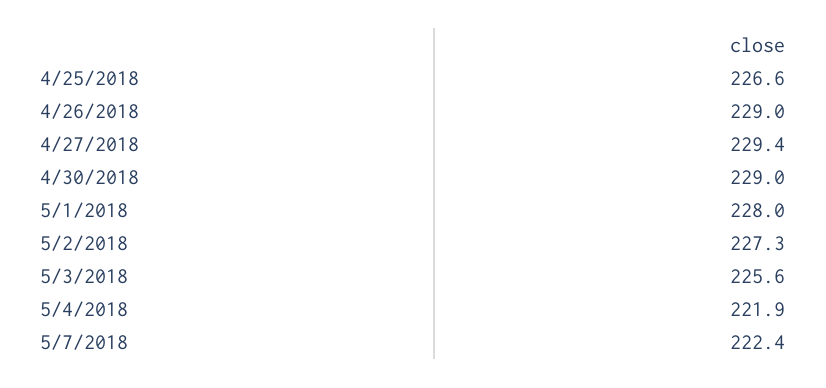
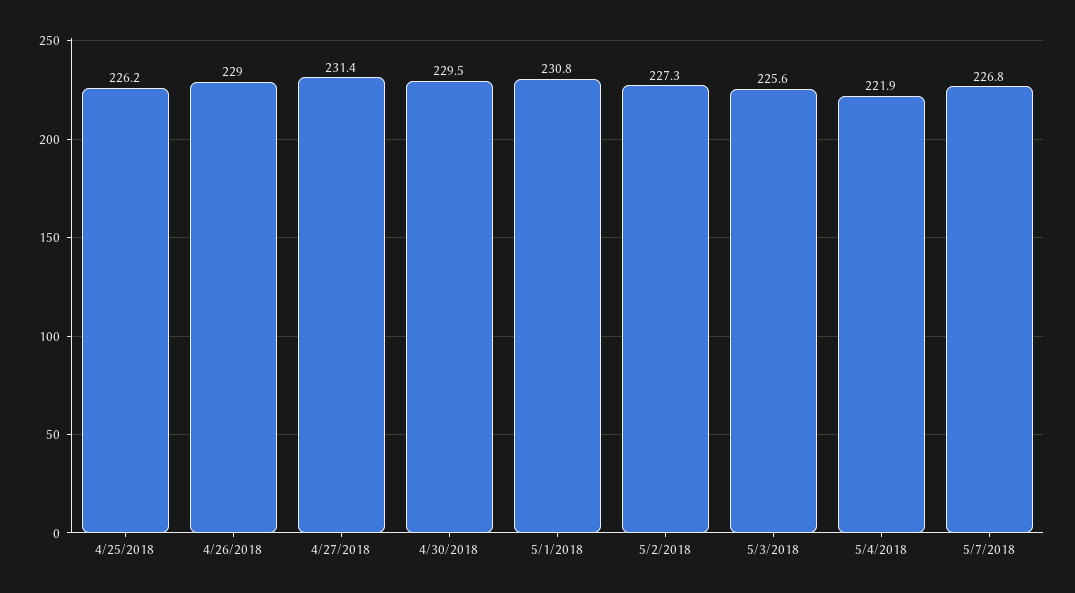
  {
-   "4/25/2018": 226.6,
+   "4/25/2018": 226.2,
    "4/26/2018": 229,
-   "4/27/2018": 229.4,
+   "4/27/2018": 231.4,
-   "4/30/2018": 229,
+   "4/30/2018": 229.5,
-   "5/1/2018": 228,
+   "5/1/2018": 230.8,
    "5/2/2018": 227.3,
    "5/3/2018": 225.6,
    "5/4/2018": 221.9,
-   "5/7/2018": 222.4
+   "5/7/2018": 226.8
  }

